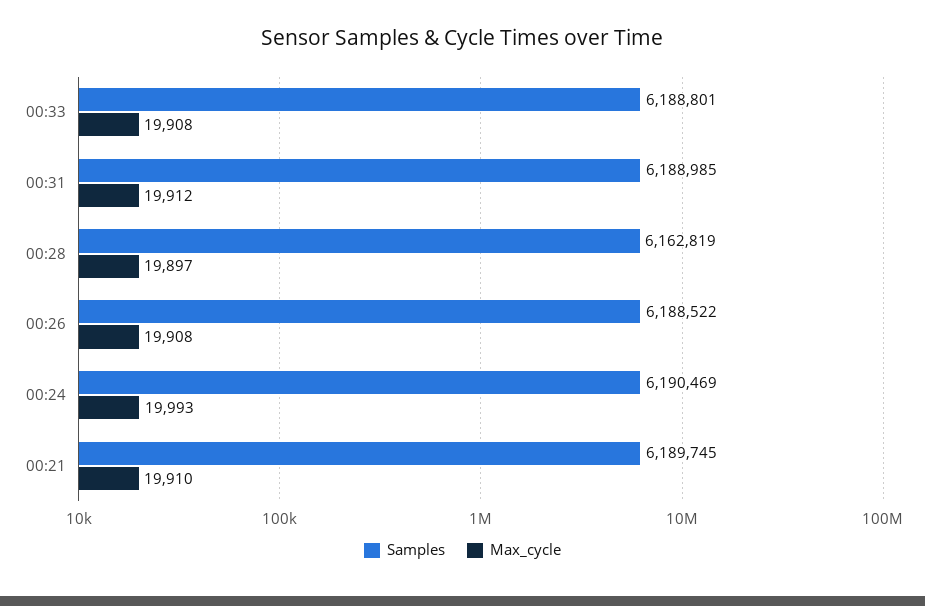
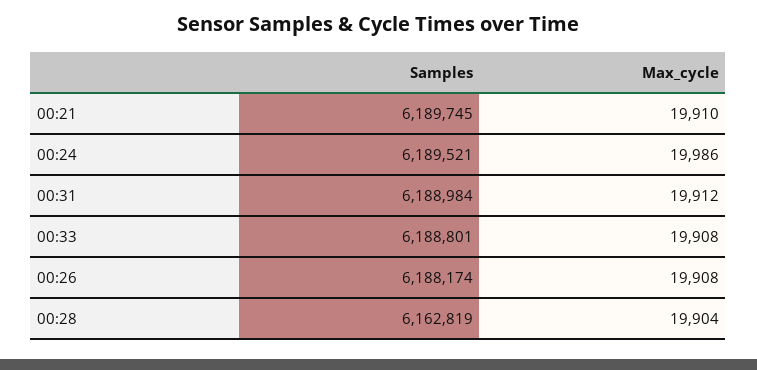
  {
    "Samples": {
      "00:33": 6188801,
-     "00:31": 6188985,
+     "00:31": 6188984,
      "00:28": 6162819,
-     "00:26": 6188522,
+     "00:26": 6188174,
-     "00:24": 6190469,
+     "00:24": 6189521,
      "00:21": 6189745
    },
    "Max_cycle": {
      "00:33": 19908,
      "00:31": 19912,
-     "00:28": 19897,
+     "00:28": 19904,
      "00:26": 19908,
-     "00:24": 19993,
+     "00:24": 19986,
      "00:21": 19910
    }
  }

